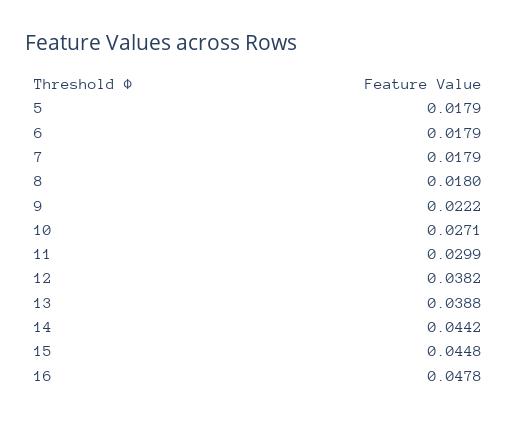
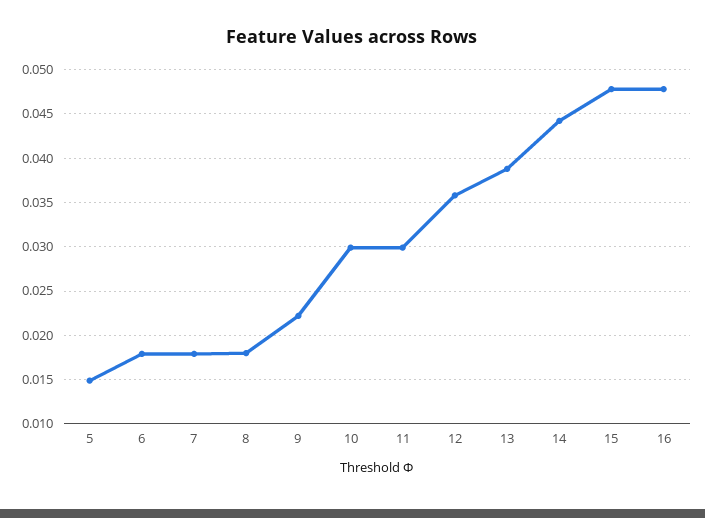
  {
-   "5": 0.0179,
+   "5": 0.015,
    "6": 0.0179,
    "7": 0.0179,
    "8": 0.018,
    "9": 0.0222,
-   "10": 0.0271,
+   "10": 0.03,
    "11": 0.0299,
-   "12": 0.0382,
+   "12": 0.036,
    "13": 0.0388,
    "14": 0.0442,
-   "15": 0.0448,
+   "15": 0.048,
    "16": 0.0478
  }

